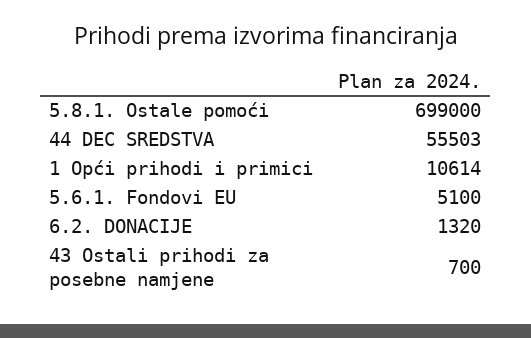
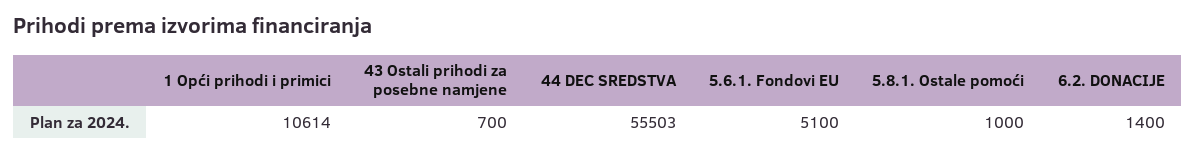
  {
-   "5.8.1. Ostale pomoći": 699000,
+   "5.8.1. Ostale pomoći": 1000,
    "44 DEC SREDSTVA": 55503,
    "1 Opći prihodi i primici": 10614,
    "5.6.1. Fondovi EU": 5100,
-   "6.2. DONACIJE": 1320,
+   "6.2. DONACIJE": 1400,
    "43 Ostali prihodi za posebne namjene": 700
  }

